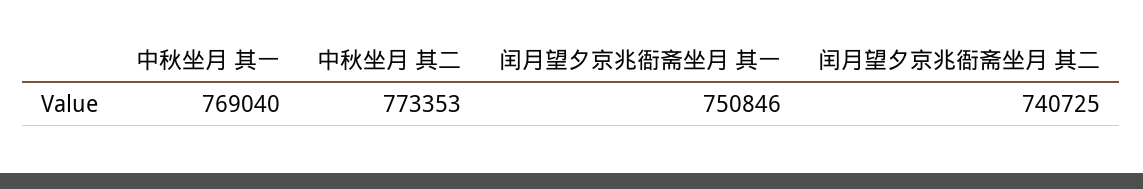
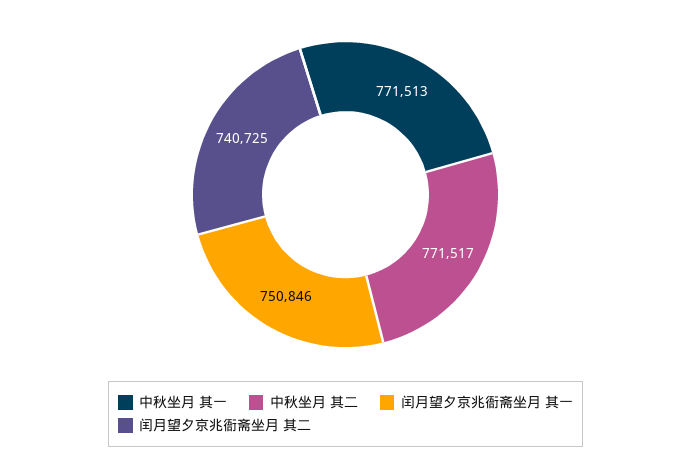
  {
-   "中秋坐月 其一": 769040,
+   "中秋坐月 其一": 771513,
-   "中秋坐月 其二": 773353,
+   "中秋坐月 其二": 771517,
    "闰月望夕京兆衙斋坐月 其一": 750846,
    "闰月望夕京兆衙斋坐月 其二": 740725
  }

